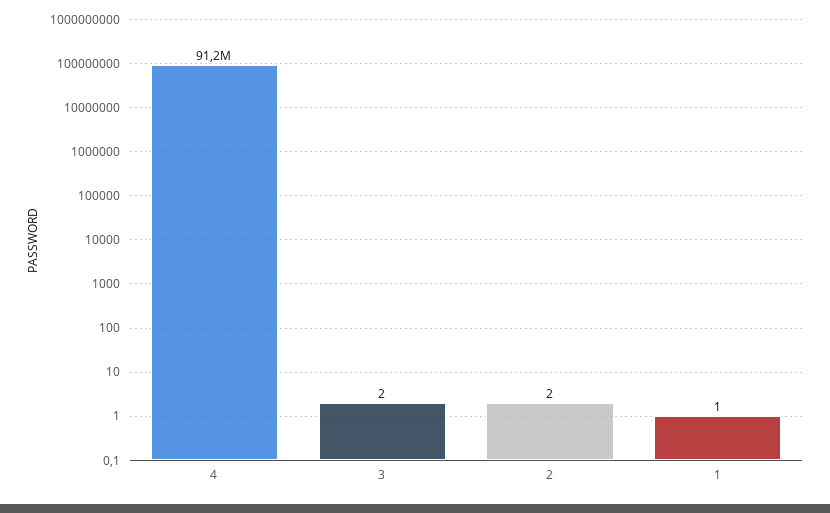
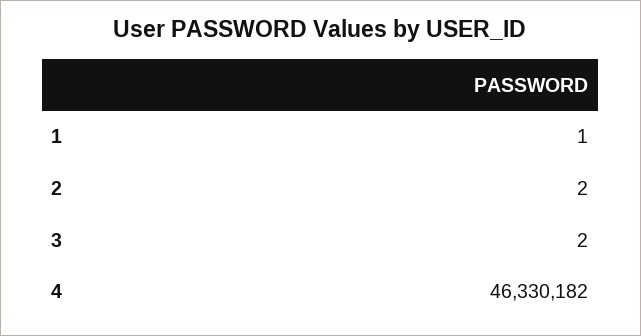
  {
-   "4": 91200000,
+   "4": 46330182,
    "3": 2,
    "2": 2,
    "1": 1
  }

